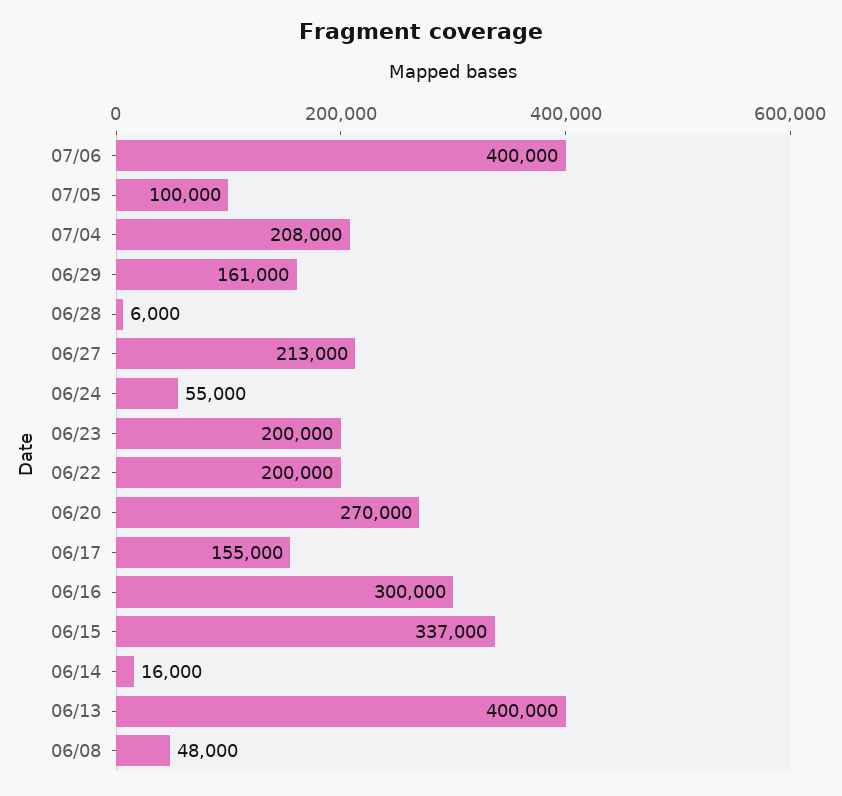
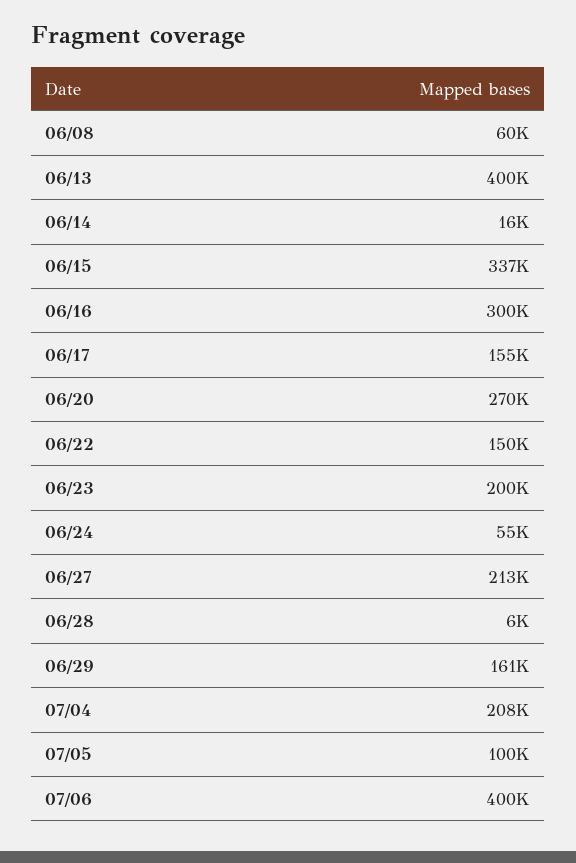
  {
    "07/06": 400000,
    "07/05": 100000,
    "07/04": 208000,
    "06/29": 161000,
    "06/28": 6000,
    "06/27": 213000,
    "06/24": 55000,
    "06/23": 200000,
-   "06/22": 200000,
+   "06/22": 150000,
    "06/20": 270000,
    "06/17": 155000,
    "06/16": 300000,
    "06/15": 337000,
    "06/14": 16000,
    "06/13": 400000,
-   "06/08": 48000
+   "06/08": 60000
  }

